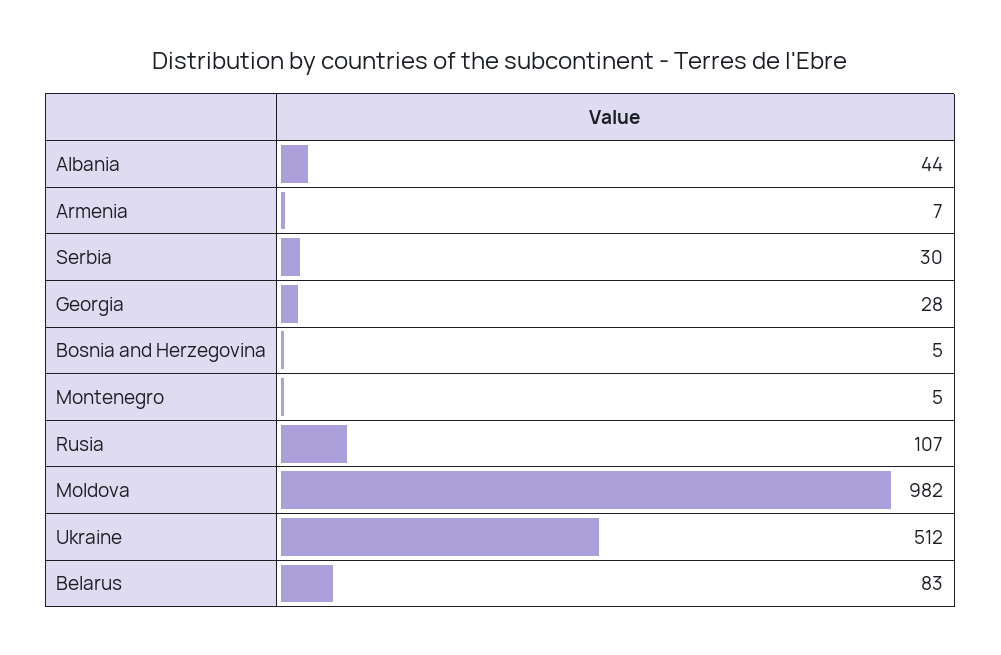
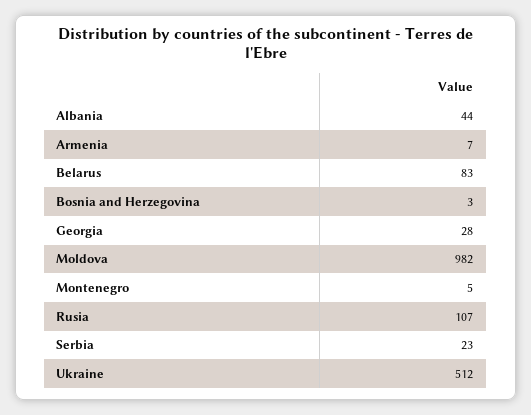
  {
    "Albania": 44,
    "Armenia": 7,
-   "Serbia": 30,
+   "Serbia": 23,
    "Georgia": 28,
-   "Bosnia and Herzegovina": 5,
+   "Bosnia and Herzegovina": 3,
    "Montenegro": 5,
    "Rusia": 107,
    "Moldova": 982,
    "Ukraine": 512,
    "Belarus": 83
  }

